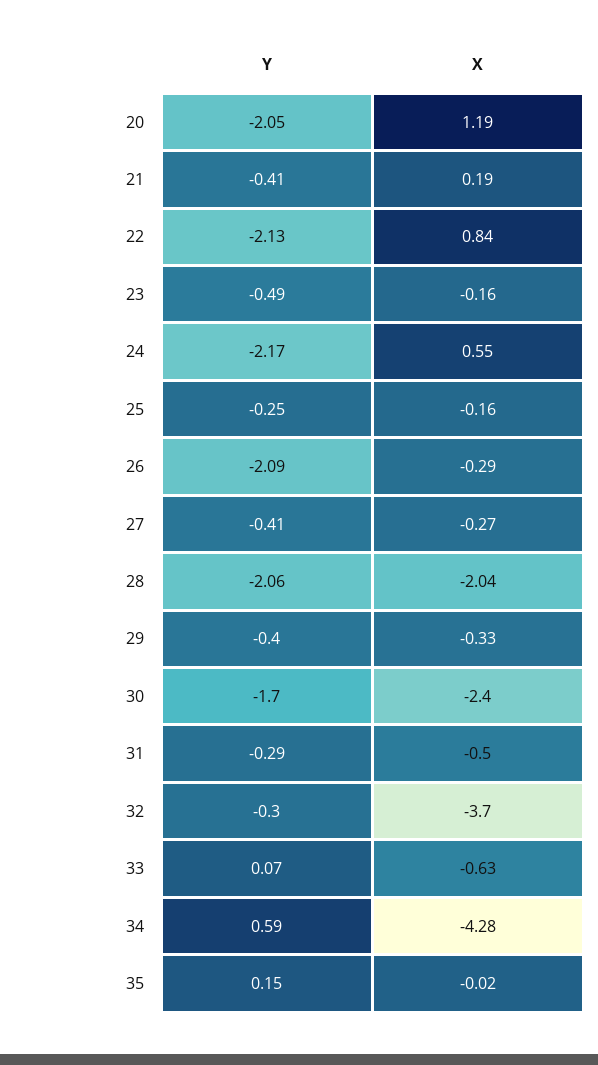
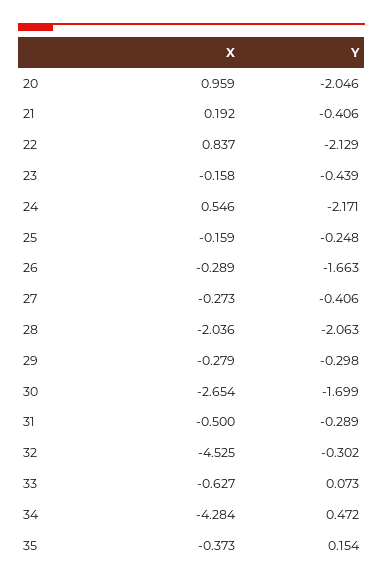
  {
    "Y": {
      "20": -2.046,
      "21": -0.406,
      "22": -2.129,
-     "23": -0.49,
+     "23": -0.439,
      "24": -2.171,
      "25": -0.248,
-     "26": -2.09,
+     "26": -1.663,
      "27": -0.406,
      "28": -2.063,
-     "29": -0.4,
+     "29": -0.298,
      "30": -1.699,
      "31": -0.289,
      "32": -0.302,
      "33": 0.073,
-     "34": 0.59,
+     "34": 0.472,
      "35": 0.154
    },
    "X": {
-     "20": 1.19,
+     "20": 0.959,
      "21": 0.192,
      "22": 0.837,
      "23": -0.158,
      "24": 0.546,
      "25": -0.159,
      "26": -0.289,
      "27": -0.273,
      "28": -2.036,
-     "29": -0.33,
+     "29": -0.279,
-     "30": -2.4,
+     "30": -2.654,
      "31": -0.5,
-     "32": -3.7,
+     "32": -4.525,
      "33": -0.627,
      "34": -4.284,
-     "35": -0.02
+     "35": -0.373
    }
  }

